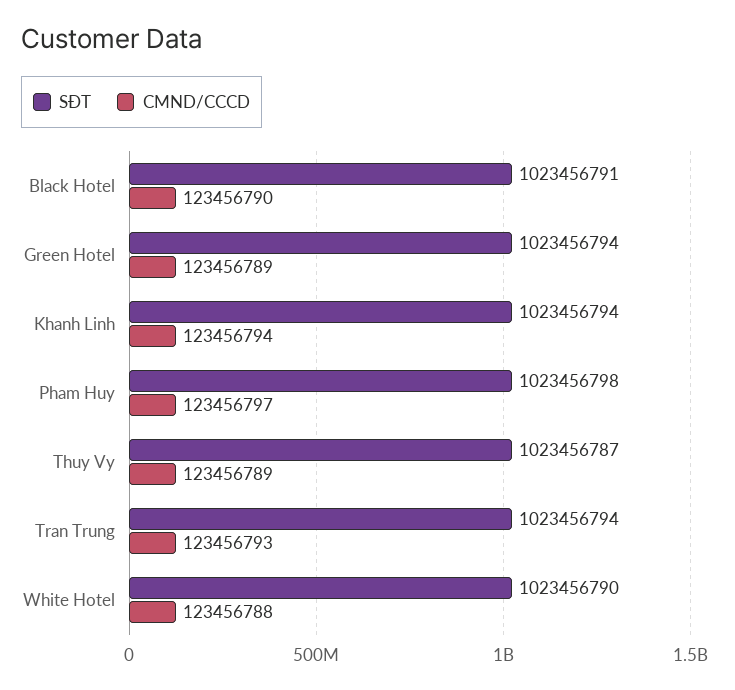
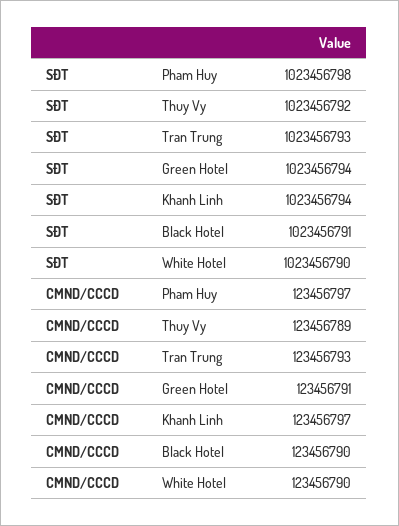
  {
    "SĐT": {
      "Black Hotel": 1023456791,
      "Green Hotel": 1023456794,
      "Khanh Linh": 1023456794,
      "Pham Huy": 1023456798,
-     "Thuy Vy": 1023456787,
+     "Thuy Vy": 1023456792,
-     "Tran Trung": 1023456794,
+     "Tran Trung": 1023456793,
      "White Hotel": 1023456790
    },
    "CMND/CCCD": {
      "Black Hotel": 123456790,
-     "Green Hotel": 123456789,
+     "Green Hotel": 123456791,
-     "Khanh Linh": 123456794,
+     "Khanh Linh": 123456797,
      "Pham Huy": 123456797,
      "Thuy Vy": 123456789,
      "Tran Trung": 123456793,
-     "White Hotel": 123456788
+     "White Hotel": 123456790
    }
  }

